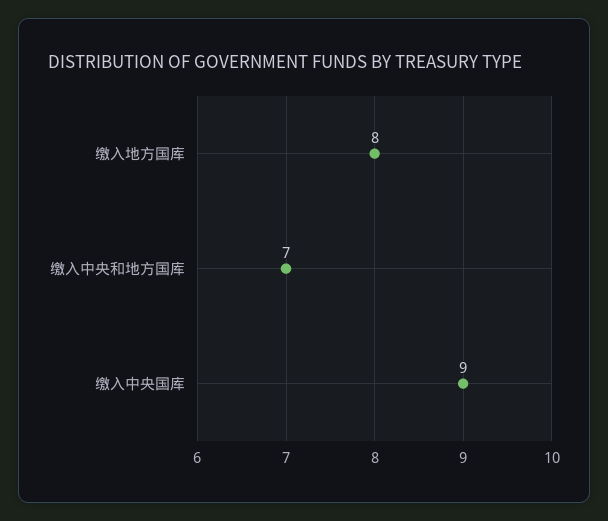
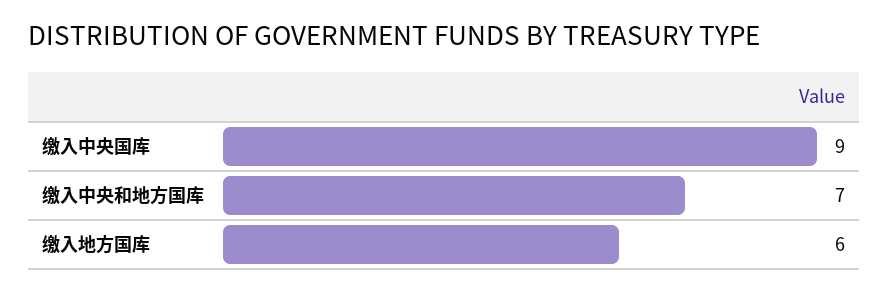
  {
-   "缴入地方国库": 8,
+   "缴入地方国库": 6,
    "缴入中央和地方国库": 7,
    "缴入中央国库": 9
  }

